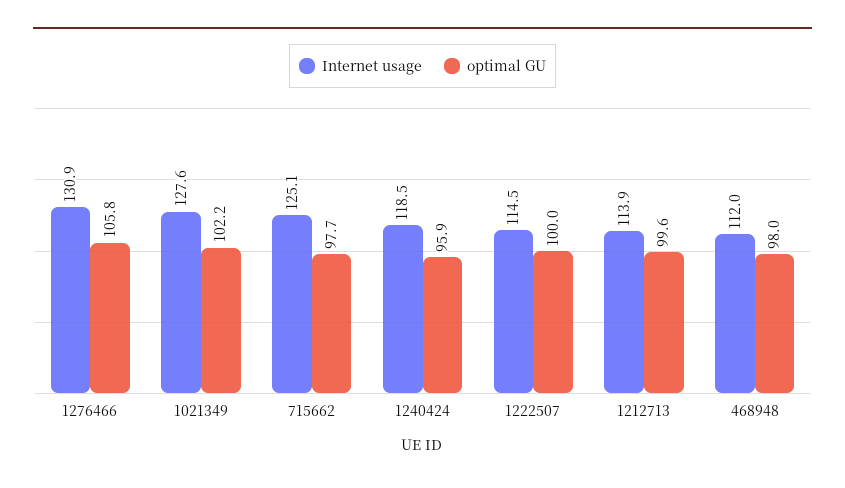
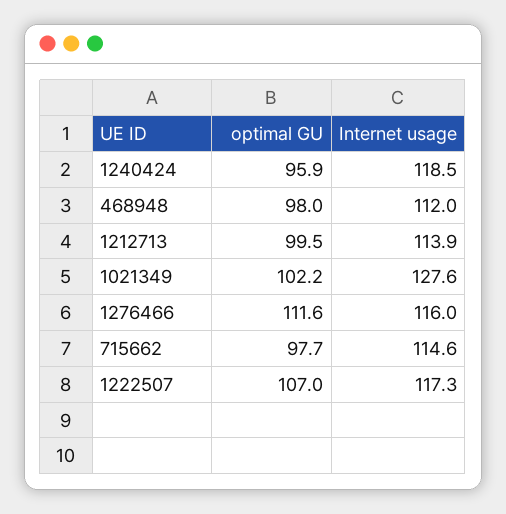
  {
    "Internet usage": {
-     "1276466": 130.9,
+     "1276466": 116,
      "1021349": 127.6,
-     "715662": 125.1,
+     "715662": 114.6,
      "1240424": 118.5,
-     "1222507": 114.5,
+     "1222507": 117.3,
      "1212713": 113.9,
      "468948": 112
    },
    "optimal GU": {
-     "1276466": 105.8,
+     "1276466": 111.6,
      "1021349": 102.2,
      "715662": 97.7,
      "1240424": 95.9,
-     "1222507": 100,
+     "1222507": 107,
-     "1212713": 99.6,
+     "1212713": 99.5,
      "468948": 98
    }
  }

